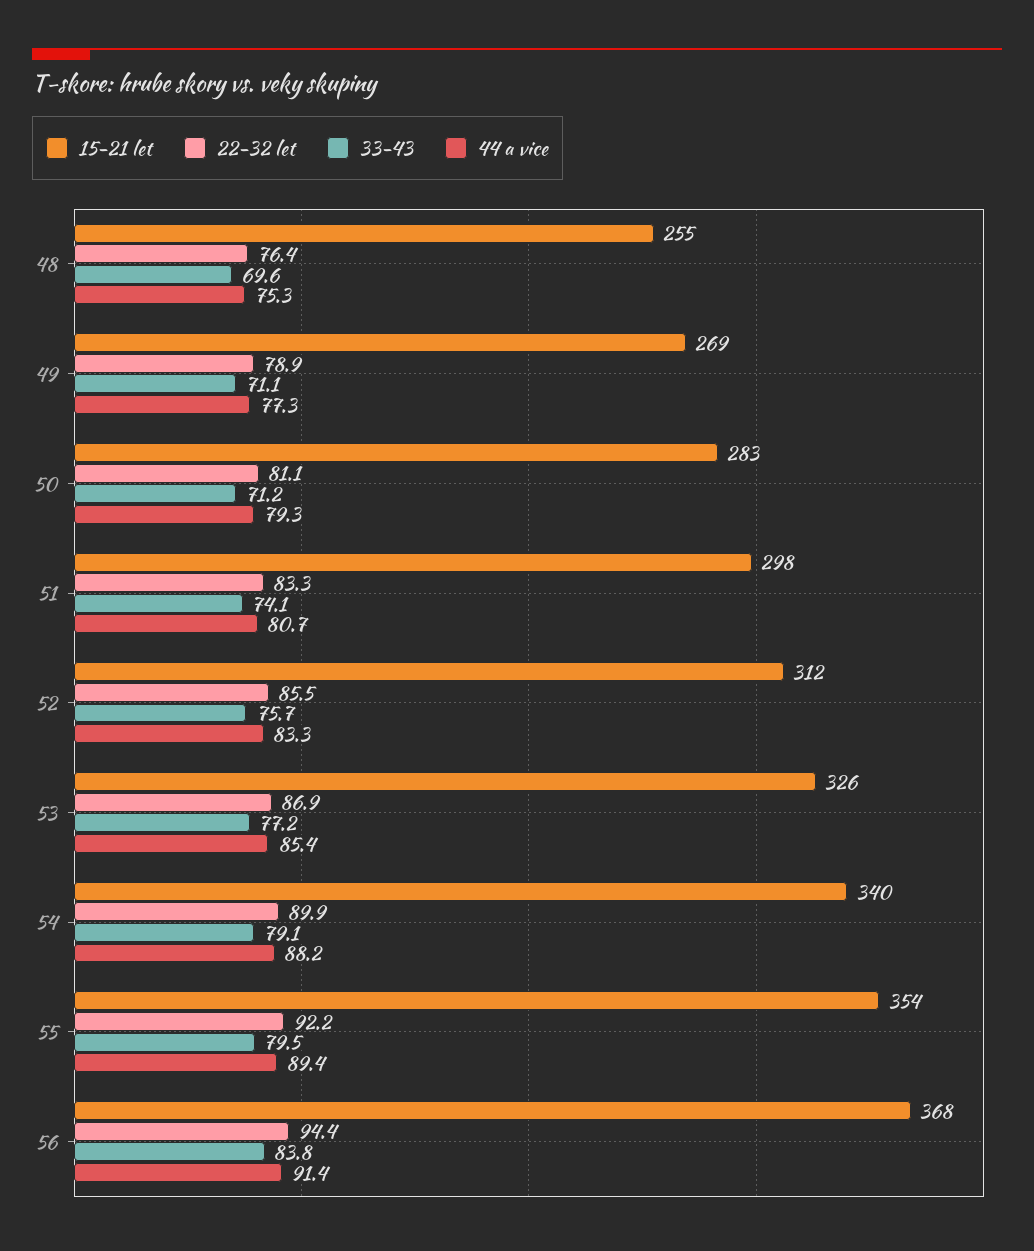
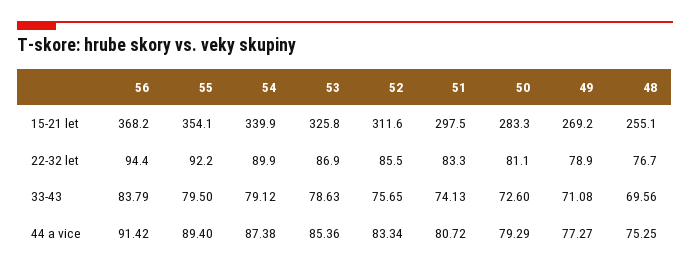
  {
    "15-21 let": {
      "48": 255.1,
      "49": 269.2,
      "50": 283.3,
      "51": 297.5,
      "52": 311.6,
      "53": 325.8,
      "54": 339.9,
      "55": 354.1,
      "56": 368.2
    },
    "22-32 let": {
-     "48": 76.4,
+     "48": 76.7,
      "49": 78.9,
      "50": 81.1,
      "51": 83.3,
      "52": 85.5,
      "53": 86.9,
      "54": 89.9,
      "55": 92.2,
      "56": 94.4
    },
    "33-43": {
      "48": 69.56,
      "49": 71.08,
-     "50": 71.2,
+     "50": 72.6,
      "51": 74.13,
      "52": 75.65,
-     "53": 77.2,
+     "53": 78.63,
      "54": 79.12,
      "55": 79.5,
      "56": 83.79
    },
    "44 a vice": {
      "48": 75.25,
      "49": 77.27,
      "50": 79.29,
      "51": 80.72,
      "52": 83.34,
      "53": 85.36,
-     "54": 88.2,
+     "54": 87.38,
      "55": 89.4,
      "56": 91.42
    }
  }

